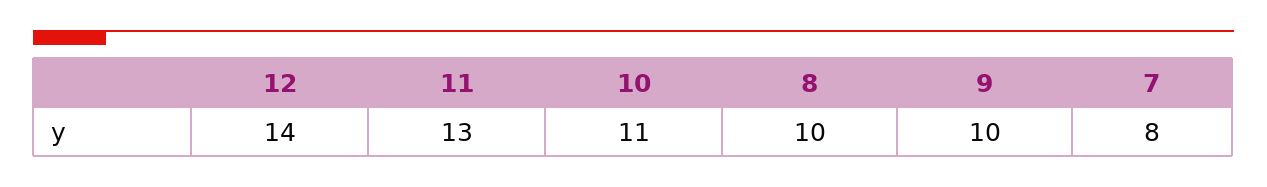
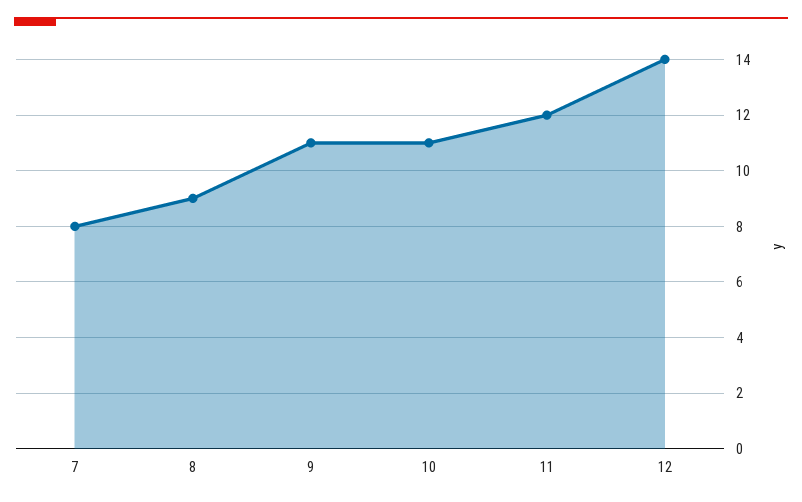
  {
    "12": 14,
-   "11": 13,
+   "11": 12,
    "10": 11,
-   "8": 10,
+   "8": 9,
-   "9": 10,
+   "9": 11,
    "7": 8
  }

